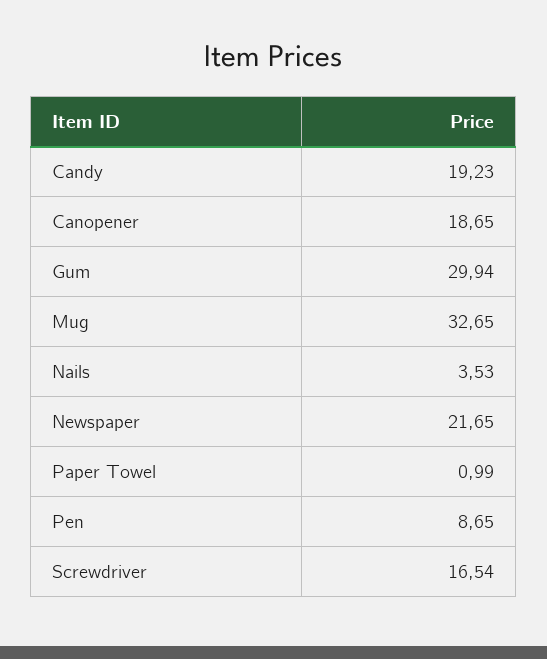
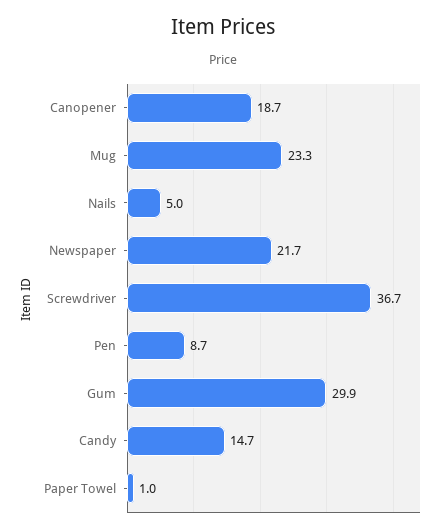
  {
-   "Candy": 19.23,
+   "Candy": 14.7,
    "Canopener": 18.65,
    "Gum": 29.94,
-   "Mug": 32.65,
+   "Mug": 23.3,
-   "Nails": 3.53,
+   "Nails": 5,
    "Newspaper": 21.65,
    "Paper Towel": 0.99,
    "Pen": 8.65,
-   "Screwdriver": 16.54
+   "Screwdriver": 36.7
  }

